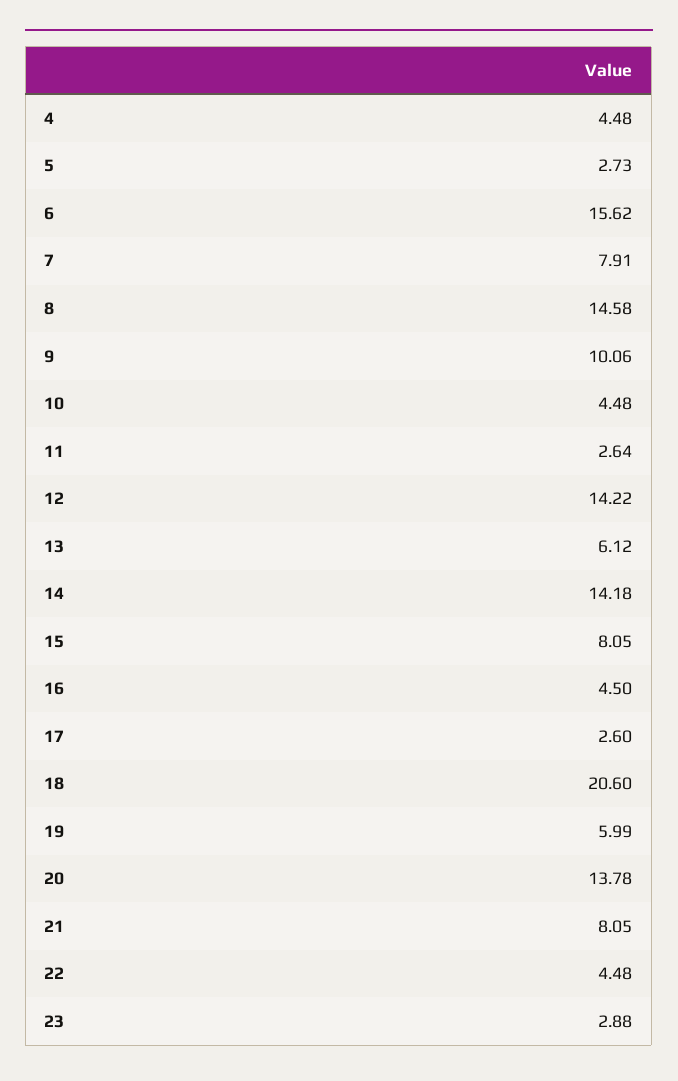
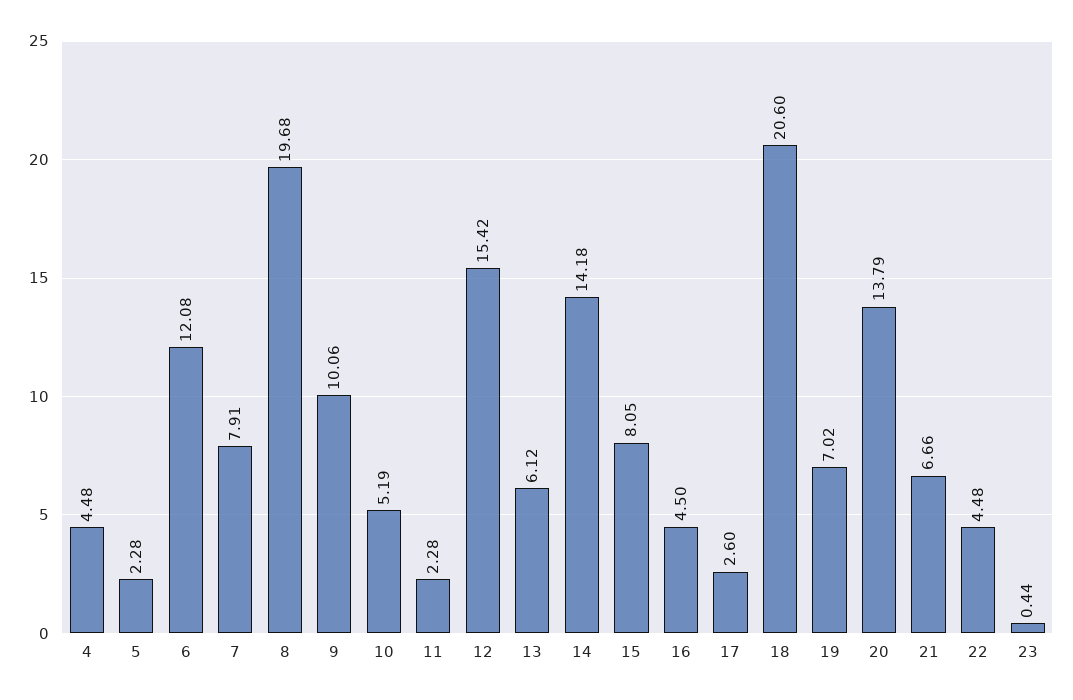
  {
    "4": 4.48,
-   "5": 2.73,
+   "5": 2.28,
-   "6": 15.62,
+   "6": 12.08,
    "7": 7.91,
-   "8": 14.58,
+   "8": 19.68,
    "9": 10.06,
-   "10": 4.48,
+   "10": 5.19,
-   "11": 2.64,
+   "11": 2.28,
-   "12": 14.22,
+   "12": 15.42,
    "13": 6.12,
    "14": 14.18,
    "15": 8.05,
    "16": 4.5,
    "17": 2.6,
    "18": 20.6,
-   "19": 5.99,
+   "19": 7.02,
-   "20": 13.78,
+   "20": 13.79,
-   "21": 8.05,
+   "21": 6.66,
    "22": 4.48,
-   "23": 2.88
+   "23": 0.44
  }

